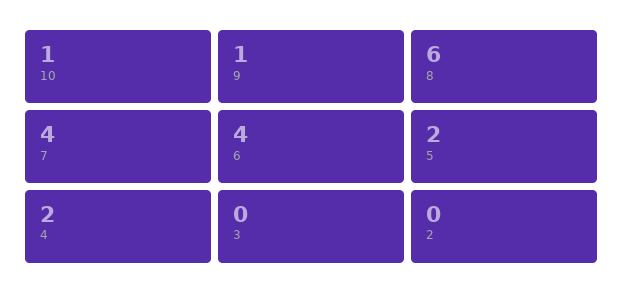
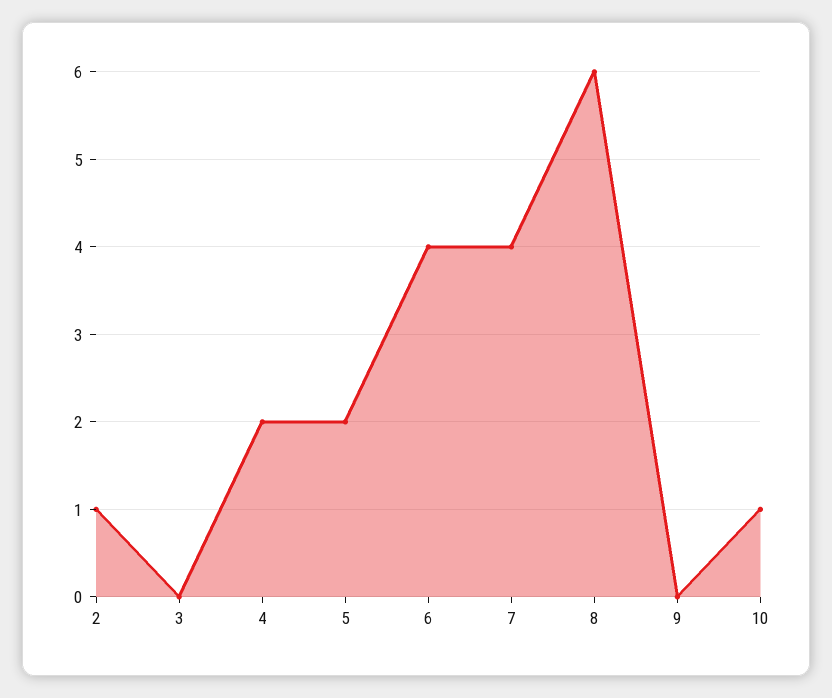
  {
    "10": 1,
-   "9": 1,
+   "9": 0,
    "8": 6,
    "7": 4,
    "6": 4,
    "5": 2,
    "4": 2,
    "3": 0,
-   "2": 0
+   "2": 1
  }

